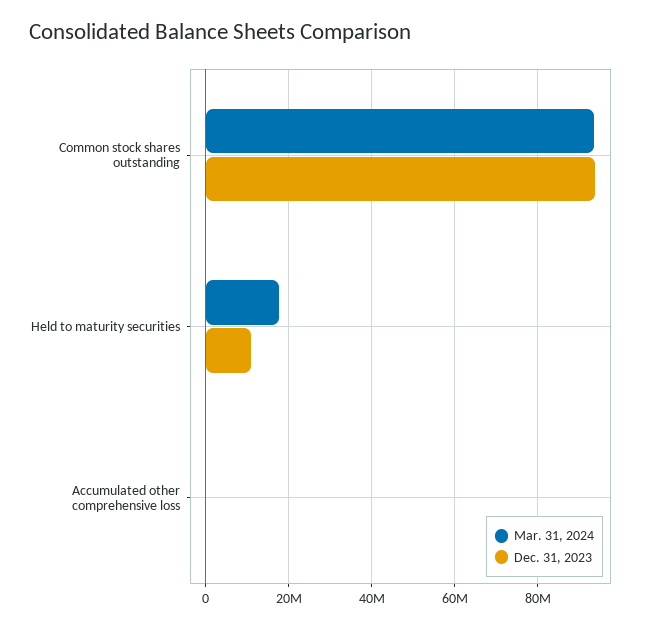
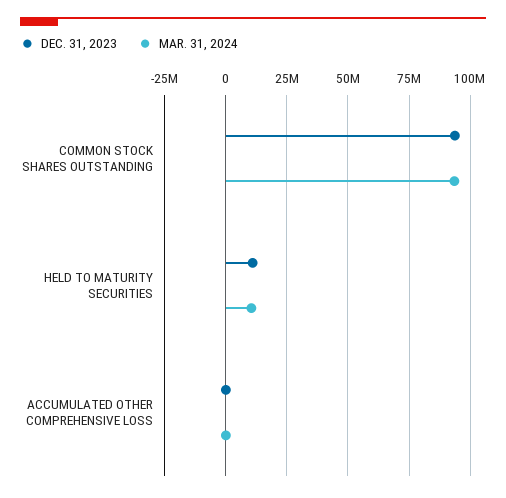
  {
    "Mar. 31, 2024": {
      "Common stock shares outstanding": 94000000,
-     "Held to maturity securities": 18000000,
+     "Held to maturity securities": 10000000,
      "Accumulated other comprehensive loss": 0
    },
    "Dec. 31, 2023": {
      "Common stock shares outstanding": 94000000,
      "Held to maturity securities": 10000000,
      "Accumulated other comprehensive loss": 0
    }
  }

